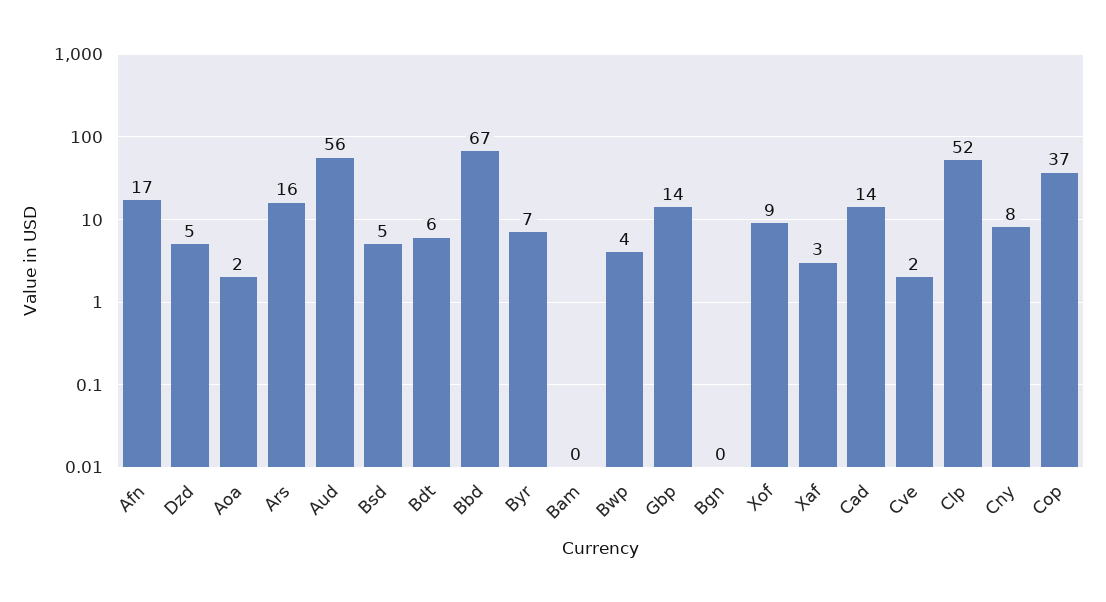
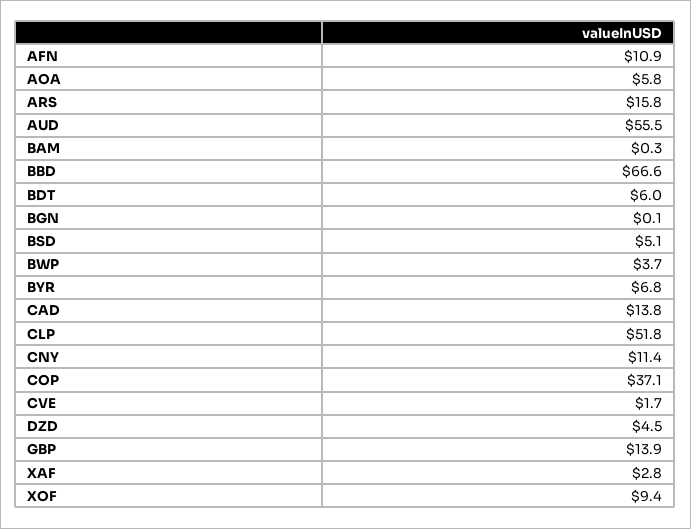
  {
-   "Afn": 17,
+   "Afn": 10.9,
    "Dzd": 4.5,
-   "Aoa": 2,
+   "Aoa": 5.8,
    "Ars": 15.8,
    "Aud": 55.5,
    "Bsd": 5.1,
    "Bdt": 6,
    "Bbd": 66.6,
    "Byr": 6.8,
    "Bam": 0.3,
    "Bwp": 3.7,
    "Gbp": 13.9,
    "Bgn": 0.1,
    "Xof": 9.4,
    "Xaf": 2.8,
    "Cad": 13.8,
    "Cve": 1.7,
    "Clp": 51.8,
-   "Cny": 8,
+   "Cny": 11.4,
    "Cop": 37.1
  }

